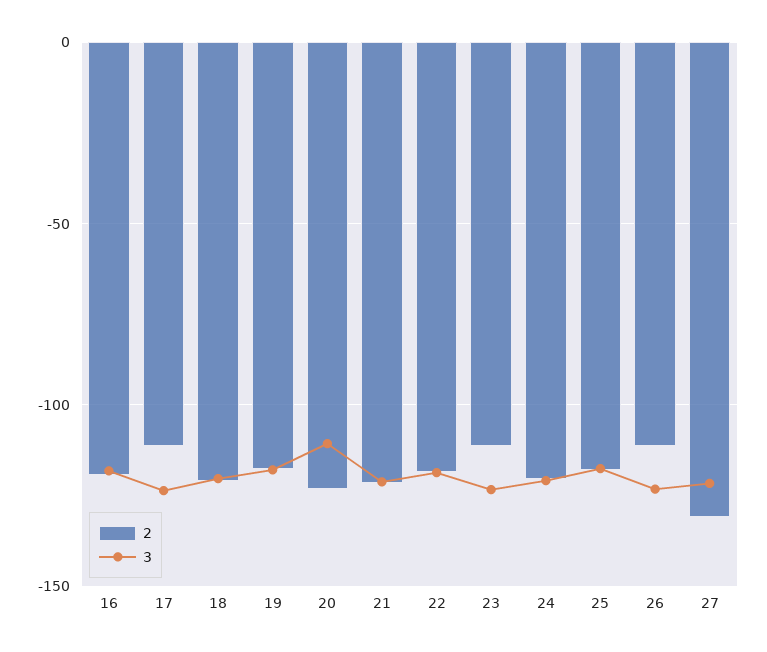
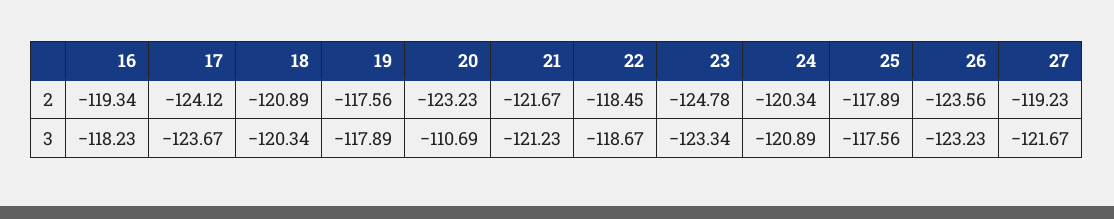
  {
    "2": {
      "16": -119.34,
-     "17": -110,
+     "17": -124.12,
      "18": -120.89,
      "19": -117.56,
      "20": -123.23,
      "21": -121.67,
      "22": -118.45,
-     "23": -110,
+     "23": -124.78,
      "24": -120.34,
      "25": -117.89,
-     "26": -110,
+     "26": -123.56,
-     "27": -130
+     "27": -119.23
    },
    "3": {
      "16": -118.23,
      "17": -123.67,
      "18": -120.34,
      "19": -117.89,
      "20": -110.69,
      "21": -121.23,
      "22": -118.67,
      "23": -123.34,
      "24": -120.89,
      "25": -117.56,
      "26": -123.23,
      "27": -121.67
    }
  }

